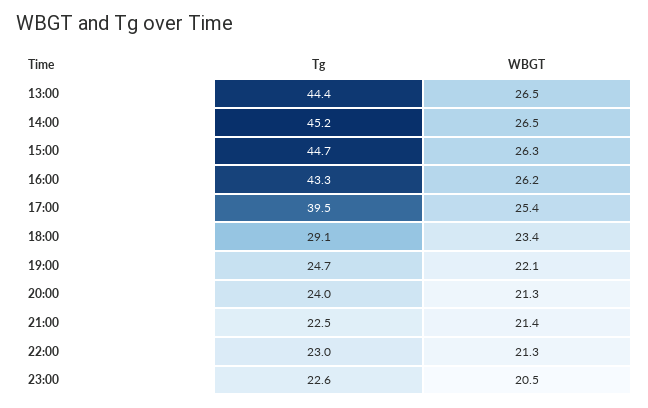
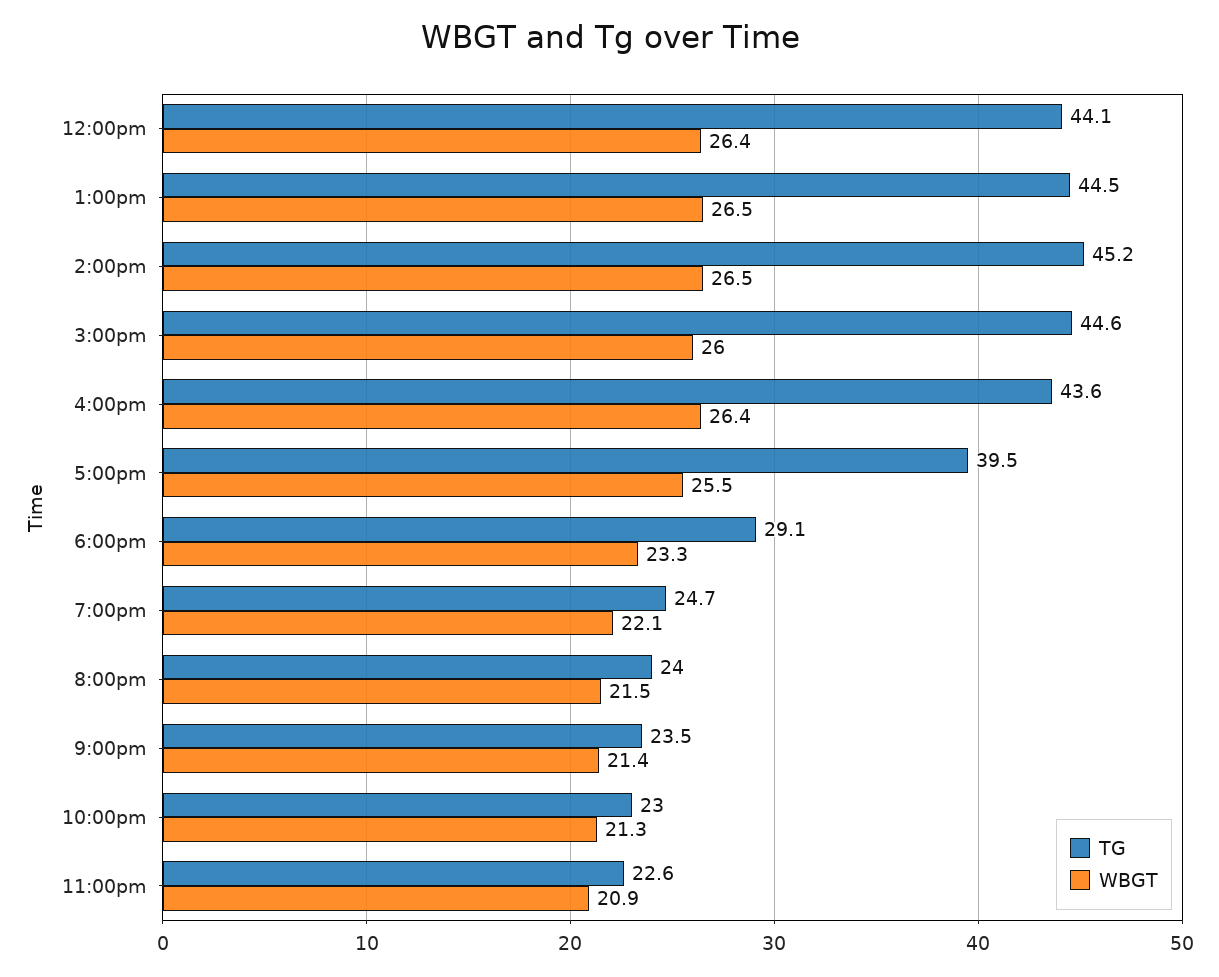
  {
    "Tg": {
-     "13:00": 44.4,
+     "13:00": 44.5,
      "14:00": 45.2,
-     "15:00": 44.7,
+     "15:00": 44.6,
-     "16:00": 43.3,
+     "16:00": 43.6,
      "17:00": 39.5,
      "18:00": 29.1,
      "19:00": 24.7,
      "20:00": 24,
-     "21:00": 22.5,
+     "21:00": 23.5,
      "22:00": 23,
-     "23:00": 22.6
+     "23:00": 22.6,
+     "12:00pm": 44.1
    },
    "WBGT": {
      "13:00": 26.5,
      "14:00": 26.5,
-     "15:00": 26.3,
+     "15:00": 26,
-     "16:00": 26.2,
+     "16:00": 26.4,
-     "17:00": 25.4,
+     "17:00": 25.5,
-     "18:00": 23.4,
+     "18:00": 23.3,
      "19:00": 22.1,
-     "20:00": 21.3,
+     "20:00": 21.5,
      "21:00": 21.4,
      "22:00": 21.3,
-     "23:00": 20.5
+     "23:00": 20.9,
+     "12:00pm": 26.4
    }
  }

